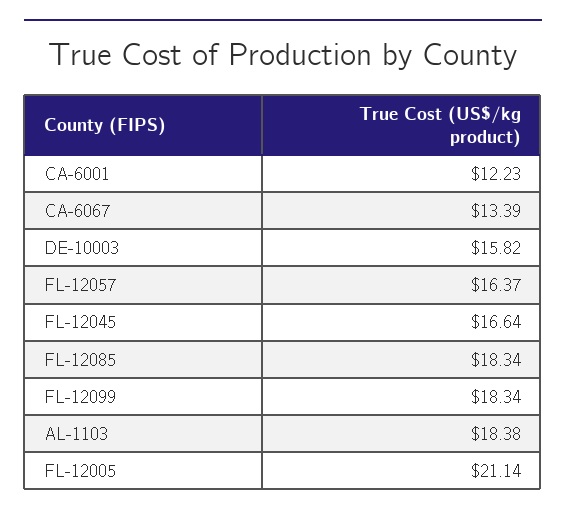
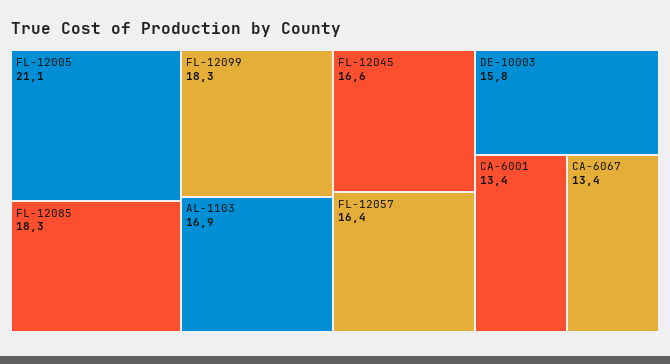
  {
-   "CA-6001": 12.23,
+   "CA-6001": 13.4,
    "CA-6067": 13.39,
    "DE-10003": 15.82,
    "FL-12057": 16.37,
    "FL-12045": 16.64,
    "FL-12085": 18.34,
    "FL-12099": 18.34,
-   "AL-1103": 18.38,
+   "AL-1103": 16.9,
    "FL-12005": 21.14
  }

